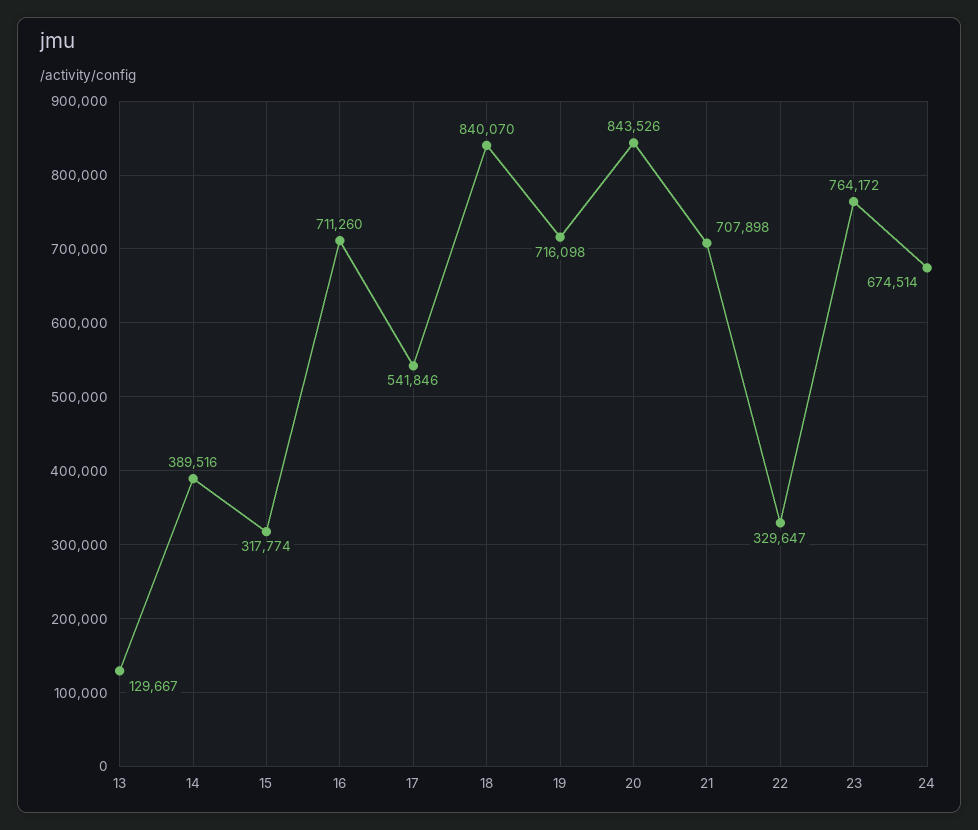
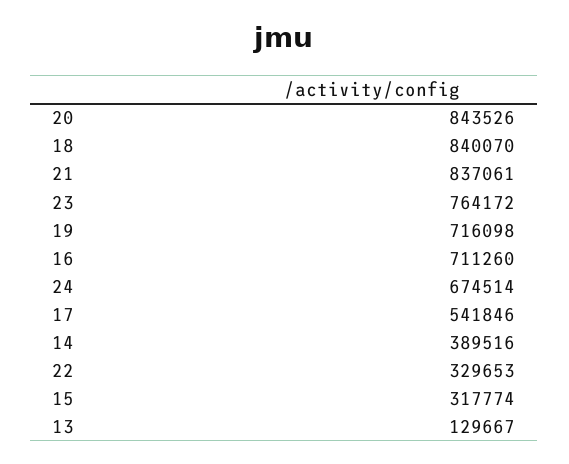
  {
    "13": 129667,
    "14": 389516,
    "15": 317774,
    "16": 711260,
    "17": 541846,
    "18": 840070,
    "19": 716098,
    "20": 843526,
-   "21": 707898,
+   "21": 837061,
-   "22": 329647,
+   "22": 329653,
    "23": 764172,
    "24": 674514
  }

